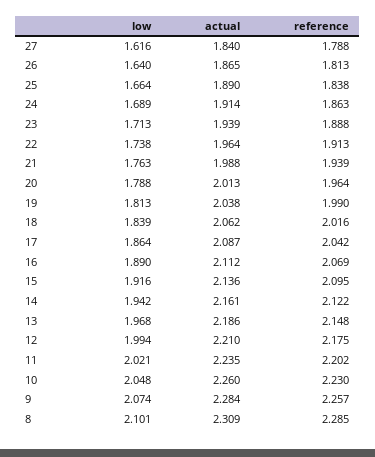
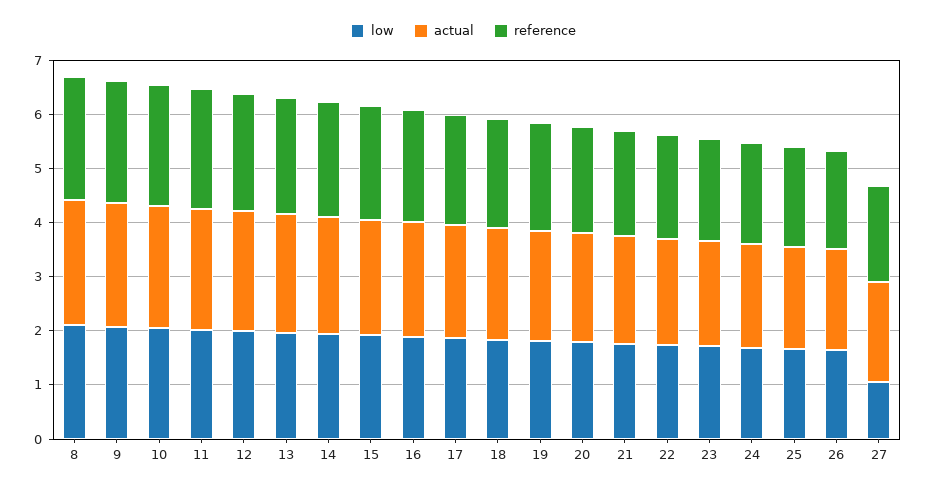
  {
    "low": {
-     "27": 1.616,
+     "27": 1,
      "26": 1.64,
      "25": 1.664,
      "24": 1.689,
      "23": 1.713,
      "22": 1.738,
      "21": 1.763,
      "20": 1.788,
      "19": 1.813,
      "18": 1.839,
      "17": 1.864,
      "16": 1.89,
      "15": 1.916,
      "14": 1.942,
      "13": 1.968,
      "12": 1.994,
      "11": 2.021,
      "10": 2.048,
      "9": 2.074,
      "8": 2.101
    },
    "actual": {
      "27": 1.84,
      "26": 1.865,
      "25": 1.89,
      "24": 1.914,
      "23": 1.939,
      "22": 1.964,
      "21": 1.988,
      "20": 2.013,
      "19": 2.038,
      "18": 2.062,
      "17": 2.087,
      "16": 2.112,
      "15": 2.136,
      "14": 2.161,
      "13": 2.186,
      "12": 2.21,
      "11": 2.235,
      "10": 2.26,
      "9": 2.284,
      "8": 2.309
    },
    "reference": {
      "27": 1.788,
      "26": 1.813,
      "25": 1.838,
      "24": 1.863,
      "23": 1.888,
      "22": 1.913,
      "21": 1.939,
      "20": 1.964,
      "19": 1.99,
      "18": 2.016,
      "17": 2.042,
      "16": 2.069,
      "15": 2.095,
      "14": 2.122,
      "13": 2.148,
      "12": 2.175,
      "11": 2.202,
      "10": 2.23,
      "9": 2.257,
      "8": 2.285
    }
  }

